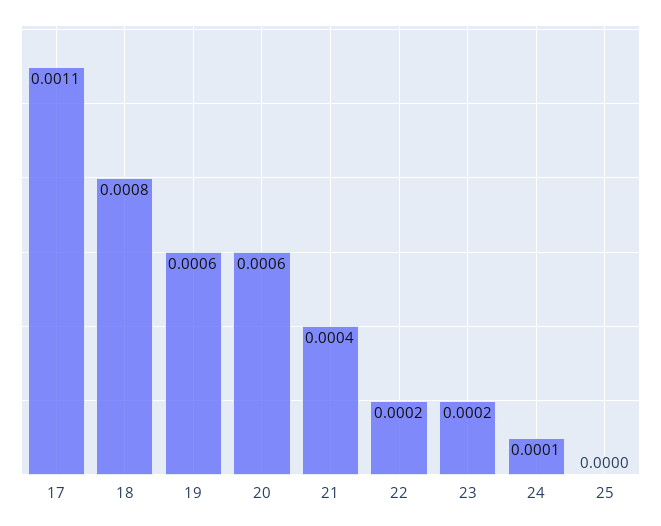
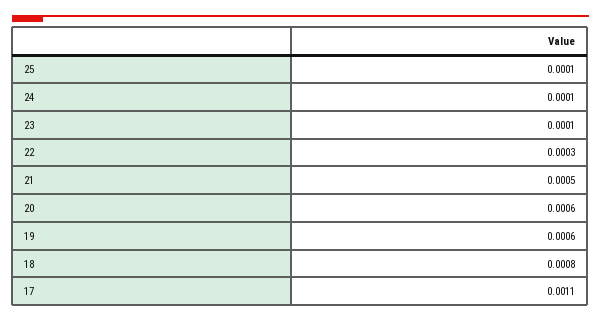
  {
    "17": 0.0011,
    "18": 0.0008,
    "19": 0.0006,
    "20": 0.0006,
-   "21": 0.0004,
+   "21": 0.0005,
-   "22": 0.0002,
+   "22": 0.0003,
-   "23": 0.0002,
+   "23": 0.0001,
    "24": 0.0001,
-   "25": 0
+   "25": 0.0001
  }

